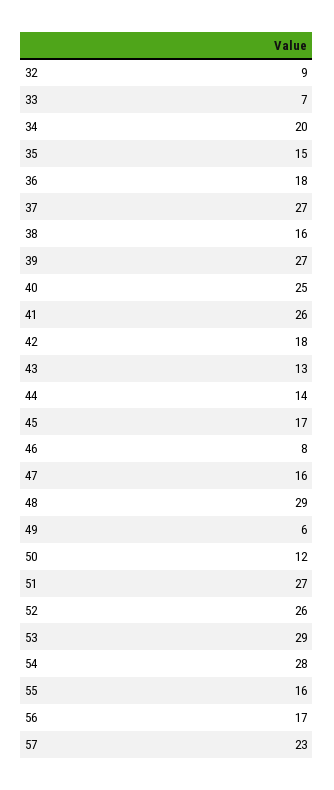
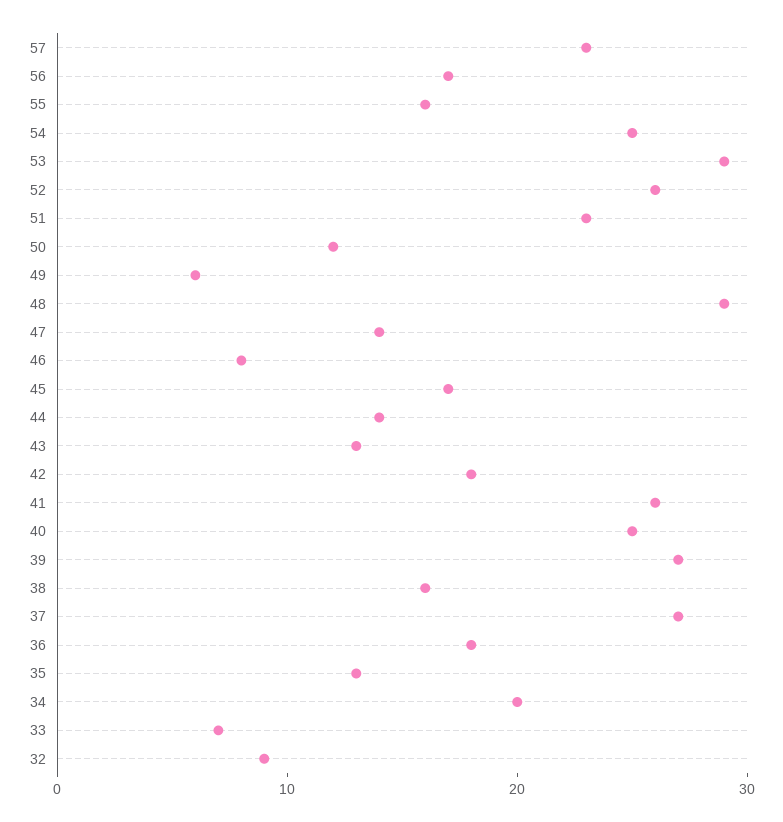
  {
    "32": 9,
    "33": 7,
    "34": 20,
-   "35": 15,
+   "35": 13,
    "36": 18,
    "37": 27,
    "38": 16,
    "39": 27,
    "40": 25,
    "41": 26,
    "42": 18,
    "43": 13,
    "44": 14,
    "45": 17,
    "46": 8,
-   "47": 16,
+   "47": 14,
    "48": 29,
    "49": 6,
    "50": 12,
-   "51": 27,
+   "51": 23,
    "52": 26,
    "53": 29,
-   "54": 28,
+   "54": 25,
    "55": 16,
    "56": 17,
    "57": 23
  }

